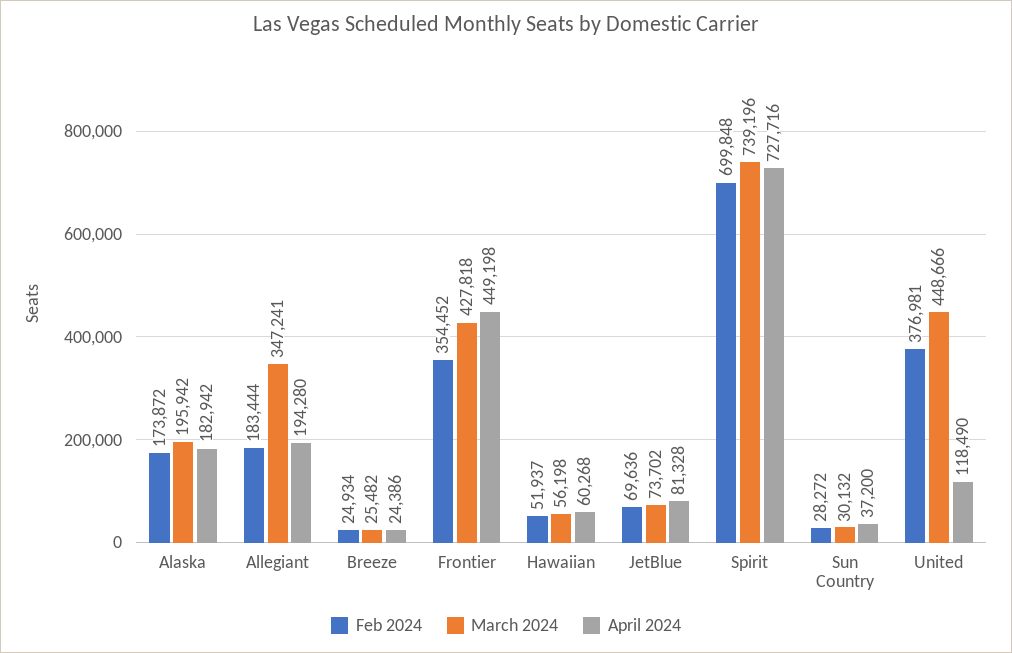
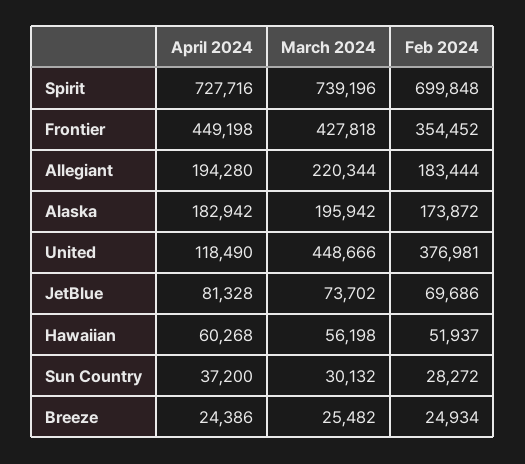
  {
    "Feb 2024": {
      "Alaska": 173872,
      "Allegiant": 183444,
      "Breeze": 24934,
      "Frontier": 354452,
      "Hawaiian": 51937,
-     "JetBlue": 69636,
+     "JetBlue": 69686,
      "Spirit": 699848,
      "Sun Country": 28272,
      "United": 376981
    },
    "March 2024": {
      "Alaska": 195942,
-     "Allegiant": 347241,
+     "Allegiant": 220344,
      "Breeze": 25482,
      "Frontier": 427818,
      "Hawaiian": 56198,
      "JetBlue": 73702,
      "Spirit": 739196,
      "Sun Country": 30132,
      "United": 448666
    },
    "April 2024": {
      "Alaska": 182942,
      "Allegiant": 194280,
      "Breeze": 24386,
      "Frontier": 449198,
      "Hawaiian": 60268,
      "JetBlue": 81328,
      "Spirit": 727716,
      "Sun Country": 37200,
      "United": 118490
    }
  }

